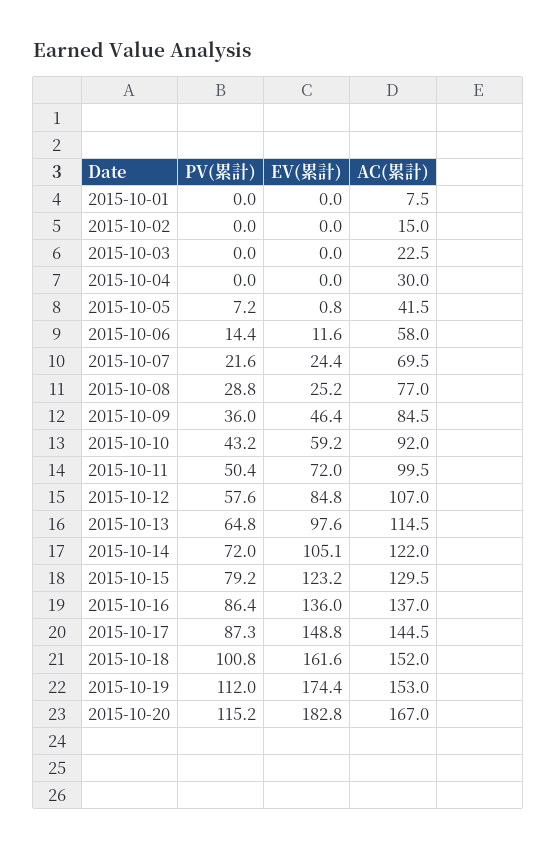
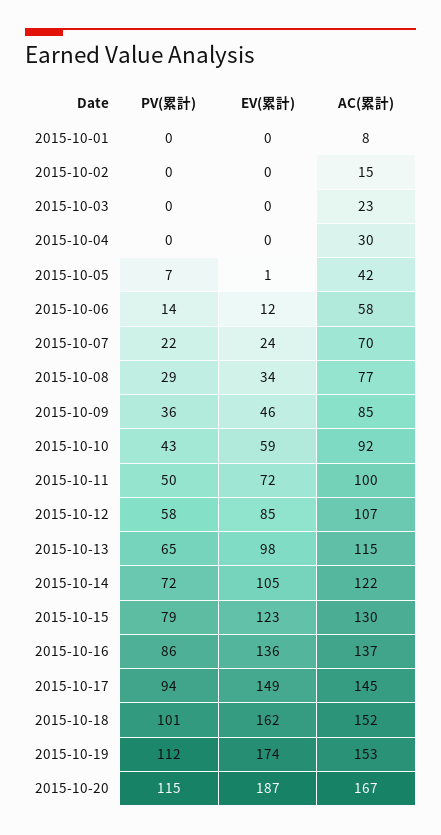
  {
    "PV(累計)": {
      "2015-10-01": 0,
      "2015-10-02": 0,
      "2015-10-03": 0,
      "2015-10-04": 0,
      "2015-10-05": 7.2,
      "2015-10-06": 14.4,
      "2015-10-07": 21.6,
      "2015-10-08": 28.8,
      "2015-10-09": 36,
      "2015-10-10": 43.2,
      "2015-10-11": 50.4,
      "2015-10-12": 57.6,
      "2015-10-13": 64.8,
      "2015-10-14": 72,
      "2015-10-15": 79.2,
      "2015-10-16": 86.4,
-     "2015-10-17": 87.3,
+     "2015-10-17": 94,
      "2015-10-18": 100.8,
      "2015-10-19": 112,
      "2015-10-20": 115.2
    },
    "EV(累計)": {
      "2015-10-01": 0,
      "2015-10-02": 0,
      "2015-10-03": 0,
      "2015-10-04": 0,
      "2015-10-05": 0.8,
      "2015-10-06": 11.6,
      "2015-10-07": 24.4,
-     "2015-10-08": 25.2,
+     "2015-10-08": 34,
      "2015-10-09": 46.4,
      "2015-10-10": 59.2,
      "2015-10-11": 72,
      "2015-10-12": 84.8,
      "2015-10-13": 97.6,
      "2015-10-14": 105.1,
      "2015-10-15": 123.2,
      "2015-10-16": 136,
      "2015-10-17": 148.8,
      "2015-10-18": 161.6,
      "2015-10-19": 174.4,
-     "2015-10-20": 182.8
+     "2015-10-20": 187
    },
    "AC(累計)": {
      "2015-10-01": 7.5,
      "2015-10-02": 15,
      "2015-10-03": 22.5,
      "2015-10-04": 30,
      "2015-10-05": 41.5,
      "2015-10-06": 58,
      "2015-10-07": 69.5,
      "2015-10-08": 77,
      "2015-10-09": 84.5,
      "2015-10-10": 92,
      "2015-10-11": 99.5,
      "2015-10-12": 107,
      "2015-10-13": 114.5,
      "2015-10-14": 122,
      "2015-10-15": 129.5,
      "2015-10-16": 137,
      "2015-10-17": 144.5,
      "2015-10-18": 152,
      "2015-10-19": 153,
      "2015-10-20": 167
    }
  }

